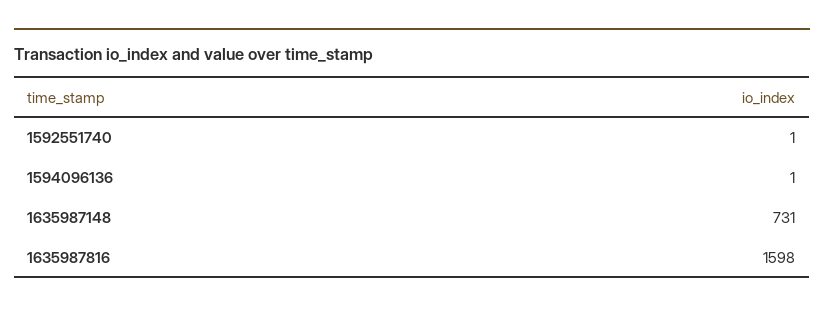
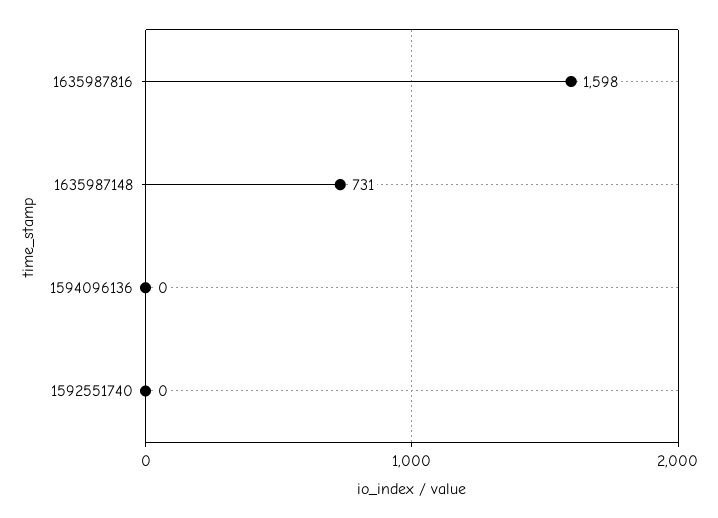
  {
-   "1592551740": 1,
+   "1592551740": 0,
-   "1594096136": 1,
+   "1594096136": 0,
    "1635987148": 731,
    "1635987816": 1598
  }

